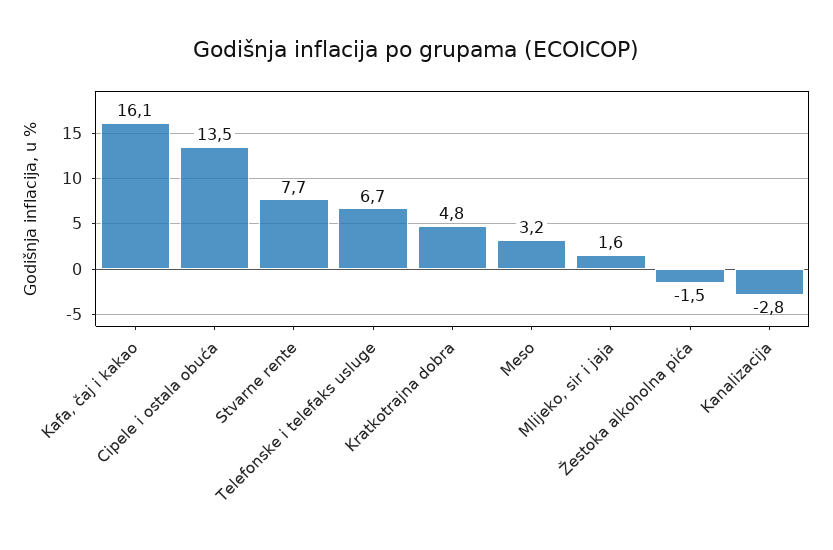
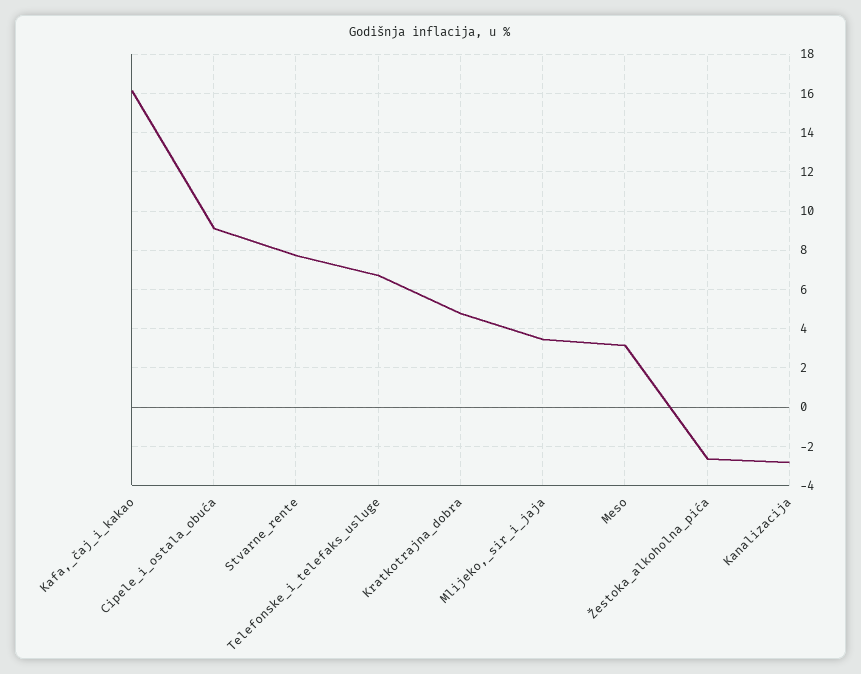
  {
    "Kafa, čaj i kakao": 16.1,
-   "Cipele i ostala obuća": 13.5,
+   "Cipele i ostala obuća": 9,
    "Stvarne rente": 7.7,
    "Telefonske i telefaks usluge": 6.7,
    "Kratkotrajna dobra": 4.8,
    "Meso": 3.2,
-   "Mlijeko, sir i jaja": 1.6,
+   "Mlijeko, sir i jaja": 3.5,
-   "Žestoka alkoholna pića": -1.5,
+   "Žestoka alkoholna pića": -2.5,
    "Kanalizacija": -2.8
  }

